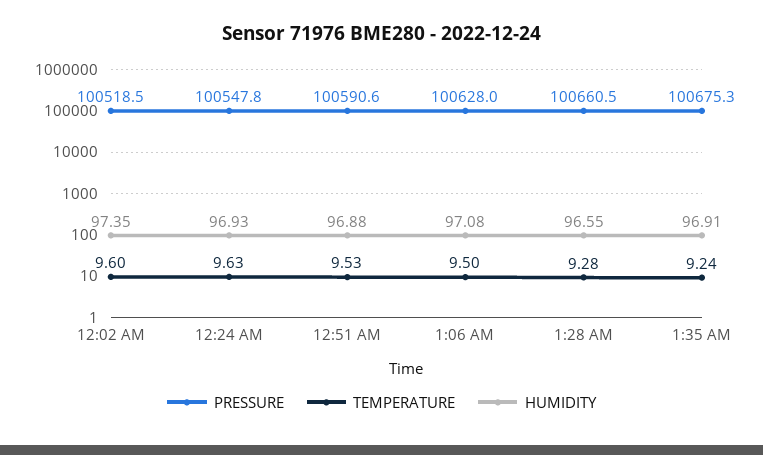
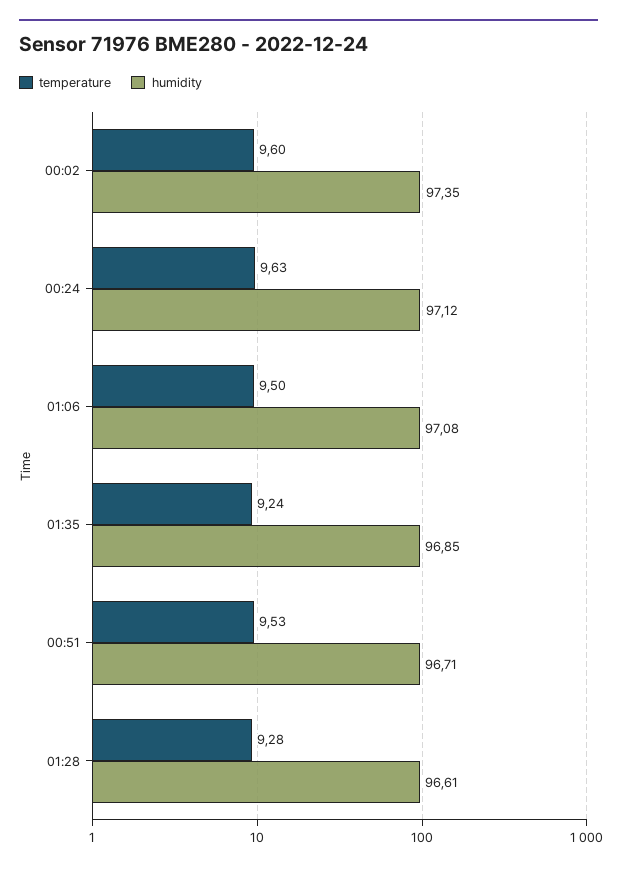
  {
-   "PRESSURE": {
-     "12:02 AM": 100518.5,
-     "12:24 AM": 100547.8,
-     "12:51 AM": 100590.6,
-     "1:06 AM": 100628,
-     "1:28 AM": 100660.5,
-     "1:35 AM": 100675.3
-   },
    "TEMPERATURE": {
      "12:02 AM": 9.6,
      "12:24 AM": 9.63,
      "12:51 AM": 9.53,
      "1:06 AM": 9.5,
      "1:28 AM": 9.28,
      "1:35 AM": 9.24
    },
    "HUMIDITY": {
      "12:02 AM": 97.35,
-     "12:24 AM": 96.93,
+     "12:24 AM": 97.12,
-     "12:51 AM": 96.88,
+     "12:51 AM": 96.71,
      "1:06 AM": 97.08,
-     "1:28 AM": 96.55,
+     "1:28 AM": 96.61,
-     "1:35 AM": 96.91
+     "1:35 AM": 96.85
    }
  }

